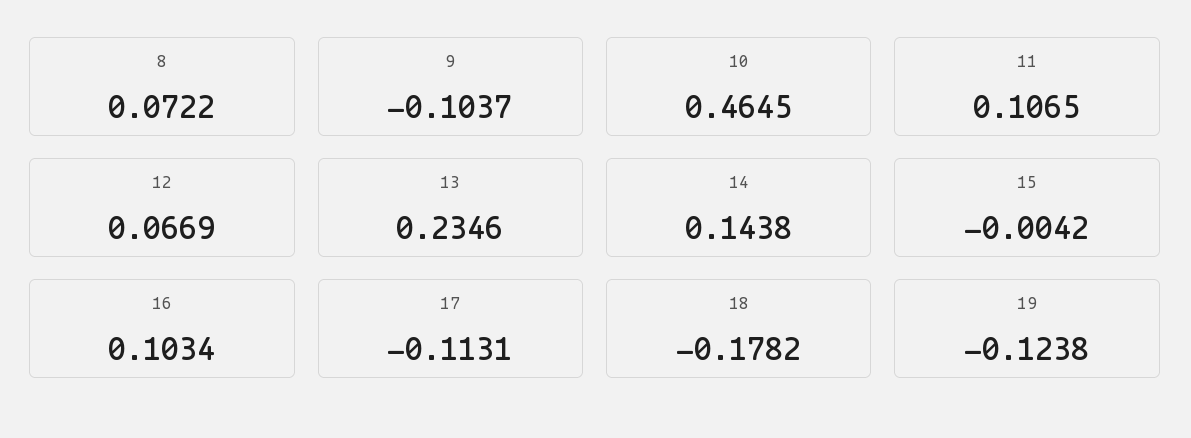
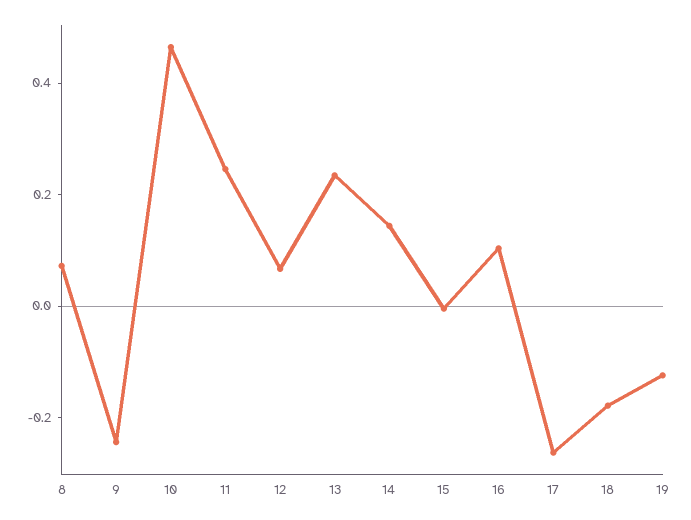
  {
    "8": 0.0722,
-   "9": -0.1037,
+   "9": -0.25,
    "10": 0.4645,
-   "11": 0.1065,
+   "11": 0.25,
    "12": 0.0669,
    "13": 0.2346,
    "14": 0.1438,
    "15": -0.0042,
    "16": 0.1034,
-   "17": -0.1131,
+   "17": -0.25,
    "18": -0.1782,
    "19": -0.1238
  }

